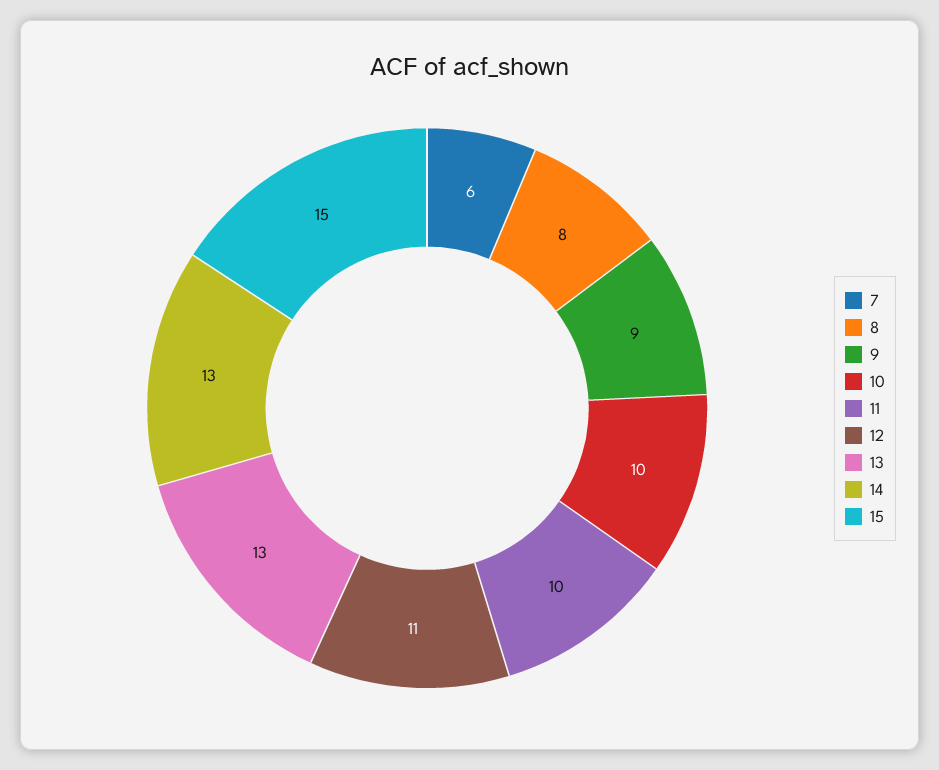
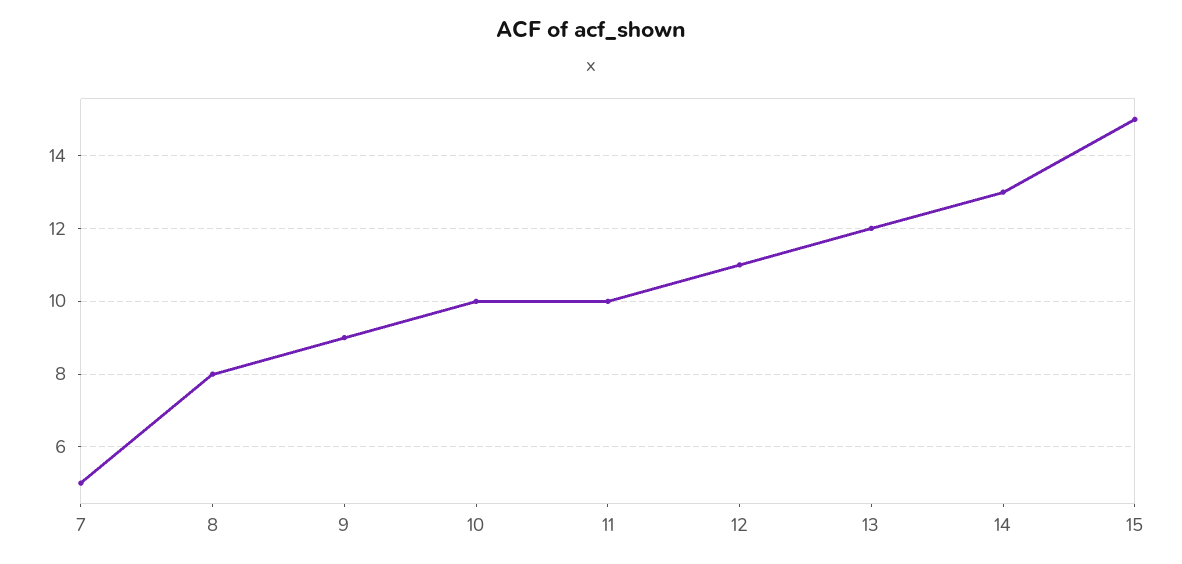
  {
-   "7": 6,
+   "7": 5,
    "8": 8,
    "9": 9,
    "10": 10,
    "11": 10,
    "12": 11,
-   "13": 13,
+   "13": 12,
    "14": 13,
    "15": 15
  }

